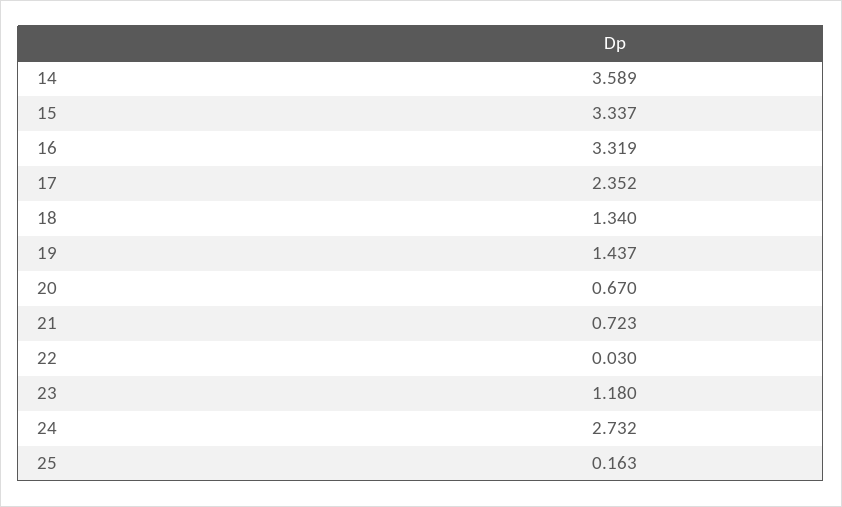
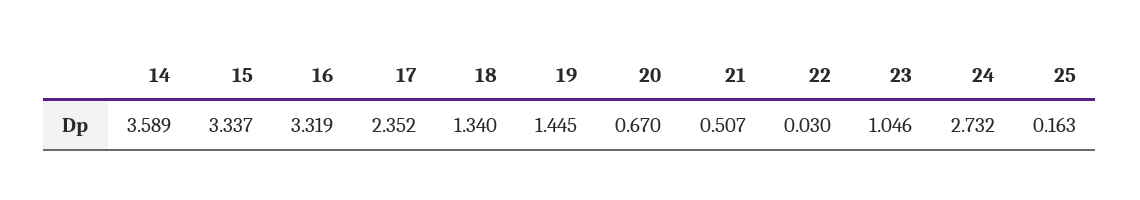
  {
    "14": 3.589,
    "15": 3.337,
    "16": 3.319,
    "17": 2.352,
    "18": 1.34,
-   "19": 1.437,
+   "19": 1.445,
    "20": 0.67,
-   "21": 0.723,
+   "21": 0.507,
    "22": 0.03,
-   "23": 1.18,
+   "23": 1.046,
    "24": 2.732,
    "25": 0.163
  }

